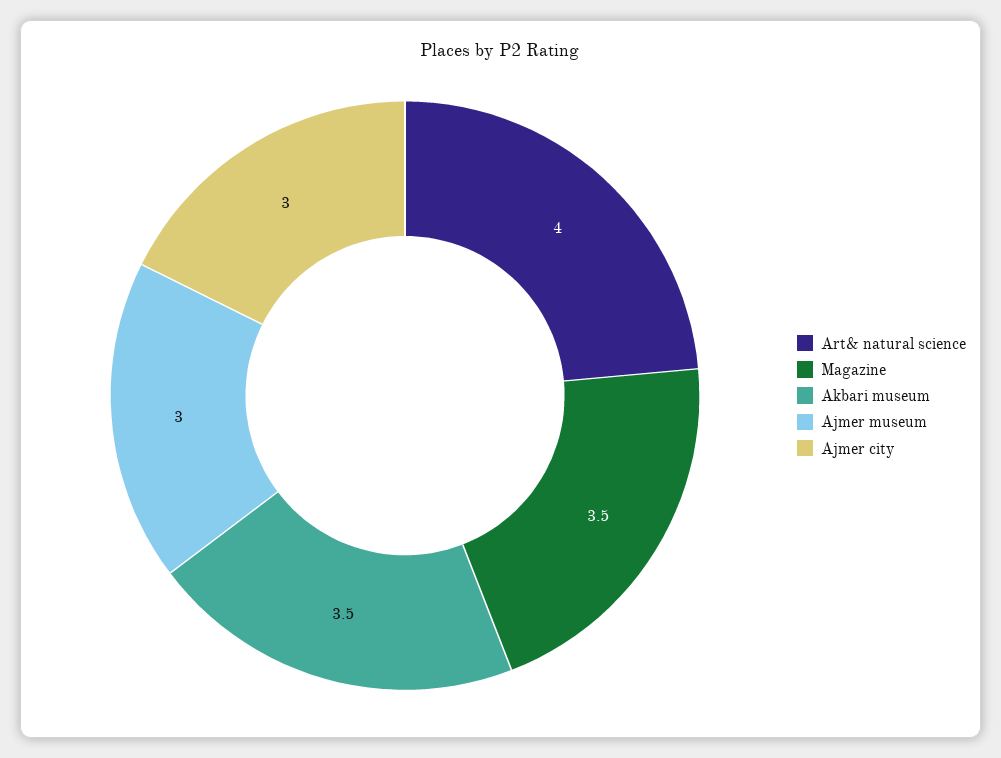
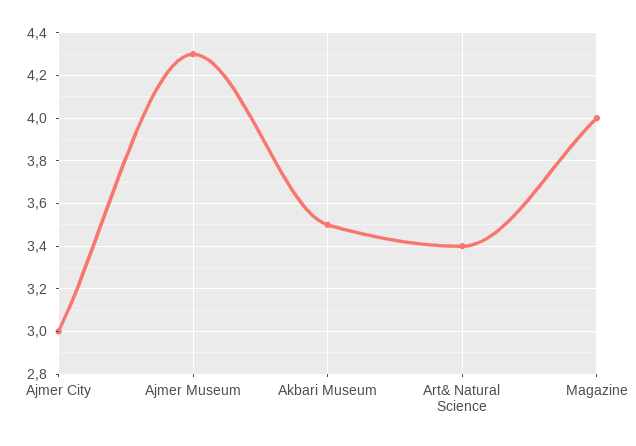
  {
-   "Art& natural science": 4,
+   "Art& natural science": 3.4,
-   "Magazine": 3.5,
+   "Magazine": 4,
    "Akbari museum": 3.5,
-   "Ajmer museum": 3,
+   "Ajmer museum": 4.3,
    "Ajmer city": 3
  }

